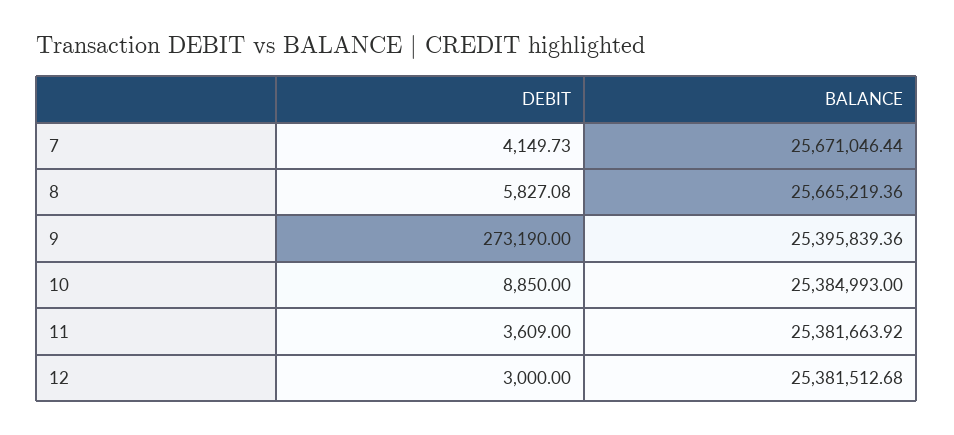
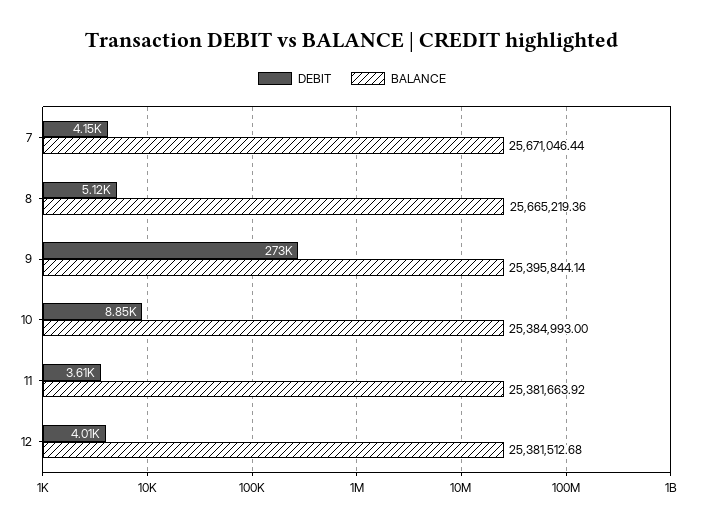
  {
    "DEBIT": {
      "7": 4149.73,
-     "8": 5827.08,
+     "8": 5120,
      "9": 273190,
      "10": 8850,
      "11": 3609,
-     "12": 3000
+     "12": 4010
    },
    "BALANCE": {
      "7": 25671046.44,
      "8": 25665219.36,
-     "9": 25395839.36,
+     "9": 25395844.14,
      "10": 25384993,
      "11": 25381663.92,
      "12": 25381512.68
    }
  }

